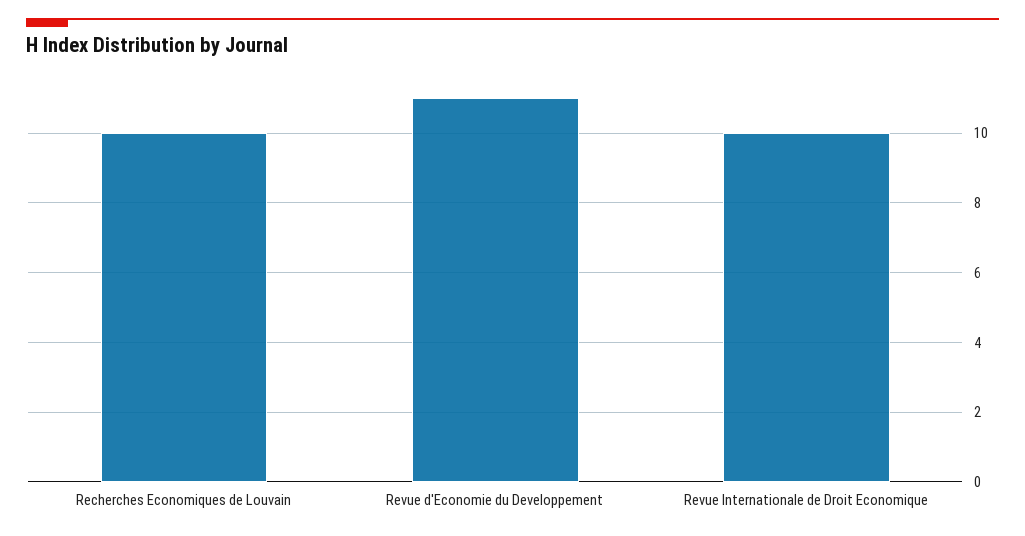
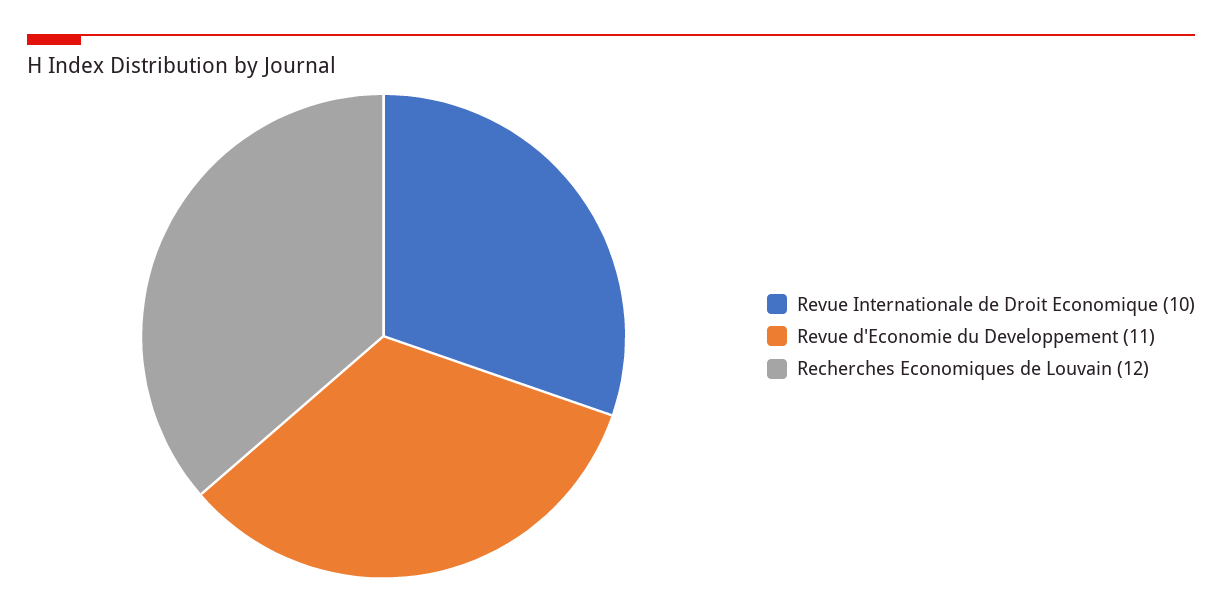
  {
-   "Recherches Economiques de Louvain": 10,
+   "Recherches Economiques de Louvain": 12,
    "Revue d'Economie du Developpement": 11,
    "Revue Internationale de Droit Economique": 10
  }

